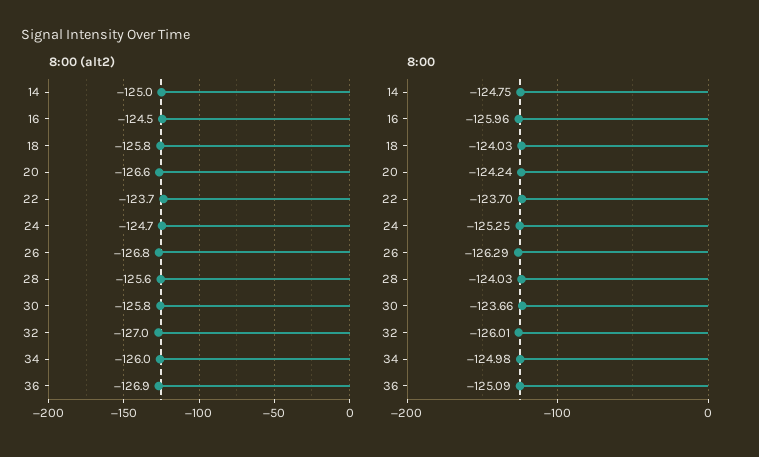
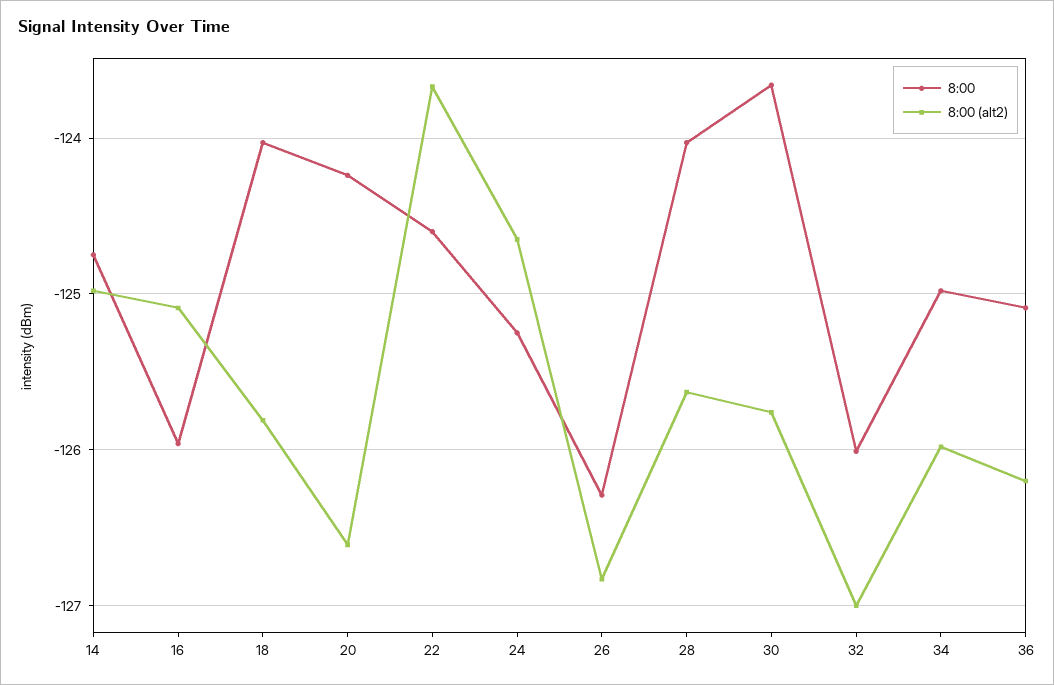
  {
    "8:00 (alt2)": {
      "14": -125,
-     "16": -124.5,
+     "16": -125.1,
      "18": -125.8,
      "20": -126.6,
      "22": -123.7,
      "24": -124.7,
      "26": -126.8,
      "28": -125.6,
      "30": -125.8,
      "32": -127,
      "34": -126,
-     "36": -126.9
+     "36": -126.2
    },
    "8:00": {
      "14": -124.75,
      "16": -125.96,
      "18": -124.03,
      "20": -124.24,
-     "22": -123.7,
+     "22": -124.6,
      "24": -125.25,
      "26": -126.29,
      "28": -124.03,
      "30": -123.66,
      "32": -126.01,
      "34": -124.98,
      "36": -125.09
    }
  }

